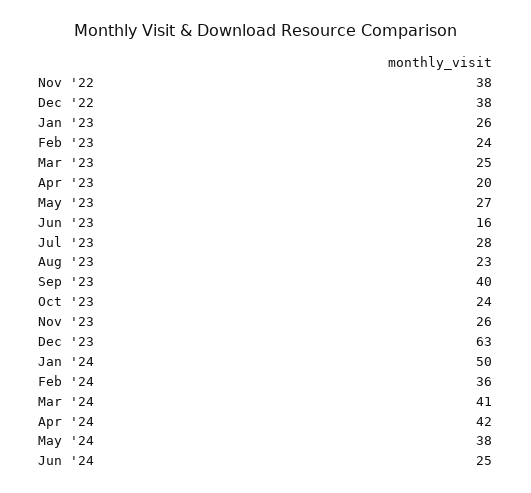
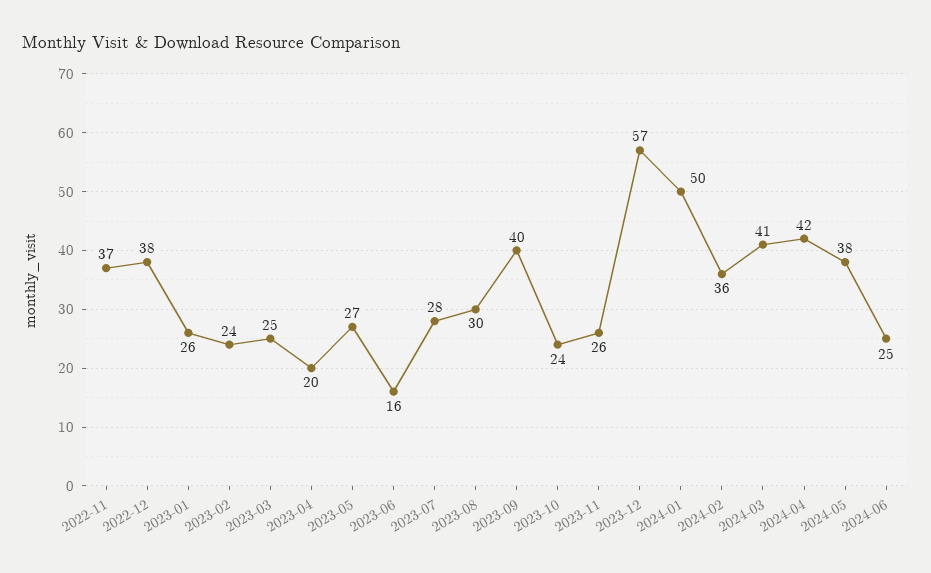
  {
-   "Nov '22": 38,
+   "Nov '22": 37,
    "Dec '22": 38,
    "Jan '23": 26,
    "Feb '23": 24,
    "Mar '23": 25,
    "Apr '23": 20,
    "May '23": 27,
    "Jun '23": 16,
    "Jul '23": 28,
-   "Aug '23": 23,
+   "Aug '23": 30,
    "Sep '23": 40,
    "Oct '23": 24,
    "Nov '23": 26,
-   "Dec '23": 63,
+   "Dec '23": 57,
    "Jan '24": 50,
    "Feb '24": 36,
    "Mar '24": 41,
    "Apr '24": 42,
    "May '24": 38,
    "Jun '24": 25
  }

